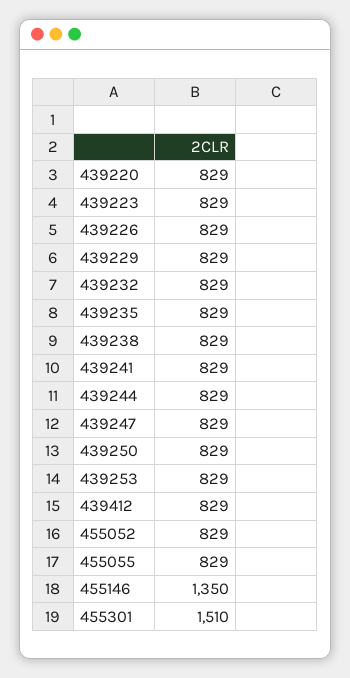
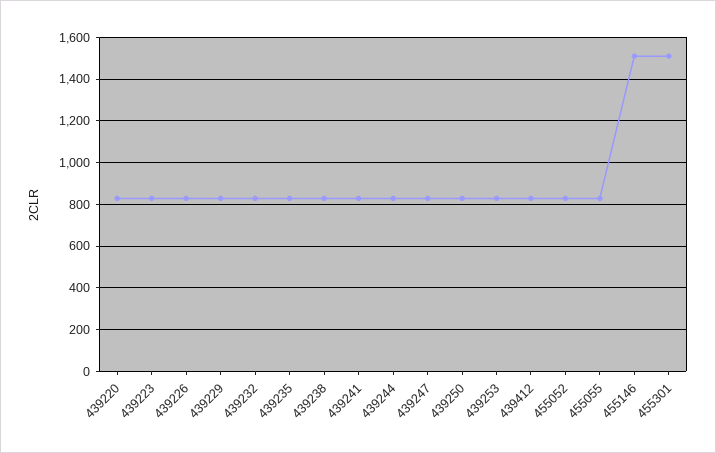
  {
    "439220": 829,
    "439223": 829,
    "439226": 829,
    "439229": 829,
    "439232": 829,
    "439235": 829,
    "439238": 829,
    "439241": 829,
    "439244": 829,
    "439247": 829,
    "439250": 829,
    "439253": 829,
    "439412": 829,
    "455052": 829,
    "455055": 829,
-   "455146": 1350,
+   "455146": 1500,
    "455301": 1510
  }

